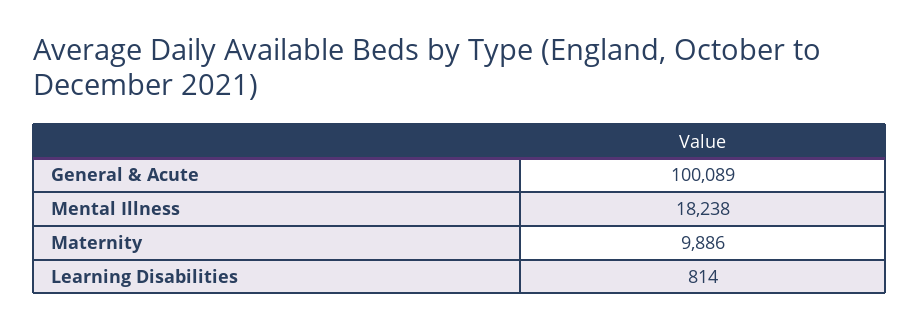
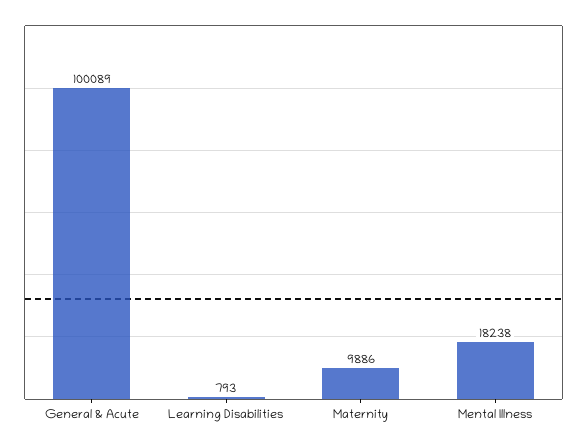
  {
    "General & Acute": 100089,
    "Mental Illness": 18238,
    "Maternity": 9886,
-   "Learning Disabilities": 814
+   "Learning Disabilities": 793
  }

